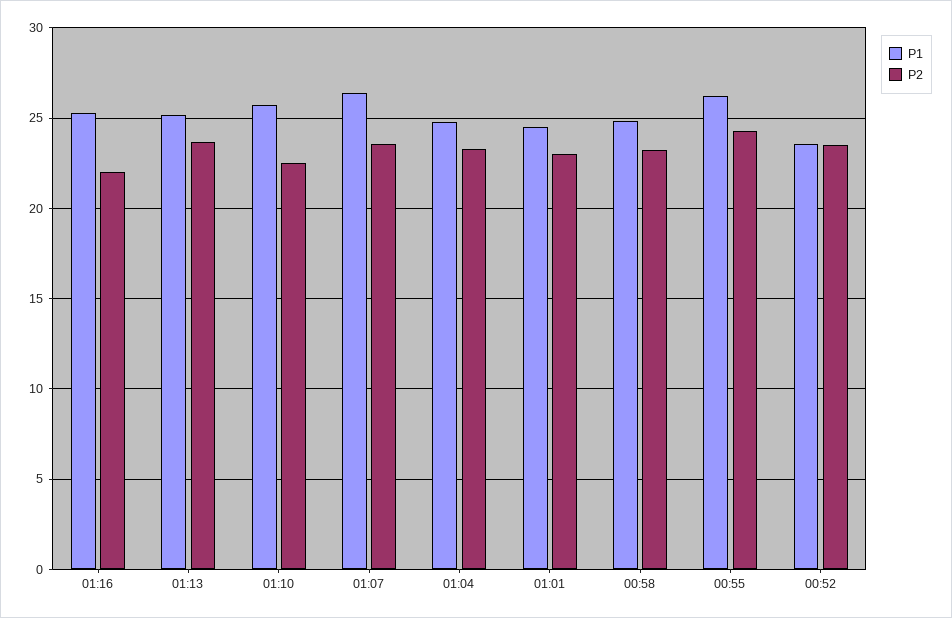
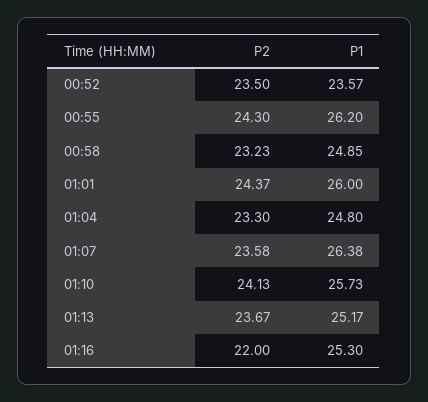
  {
    "P1": {
      "01:16": 25.3,
      "01:13": 25.17,
      "01:10": 25.73,
      "01:07": 26.38,
      "01:04": 24.8,
-     "01:01": 24.5,
+     "01:01": 26,
      "00:58": 24.85,
      "00:55": 26.2,
      "00:52": 23.57
    },
    "P2": {
      "01:16": 22,
      "01:13": 23.67,
-     "01:10": 22.5,
+     "01:10": 24.13,
      "01:07": 23.58,
      "01:04": 23.3,
-     "01:01": 23,
+     "01:01": 24.37,
      "00:58": 23.23,
      "00:55": 24.3,
      "00:52": 23.5
    }
  }

